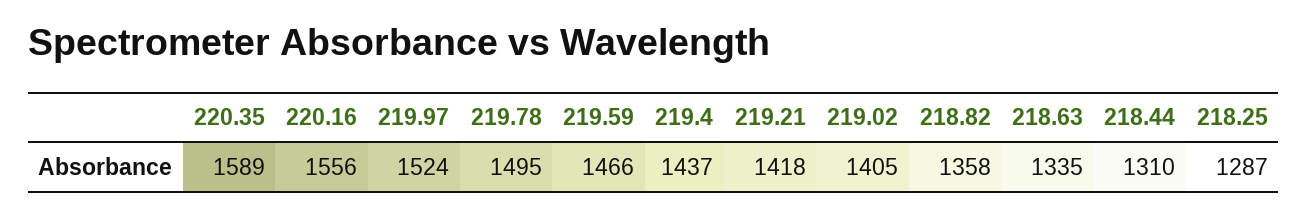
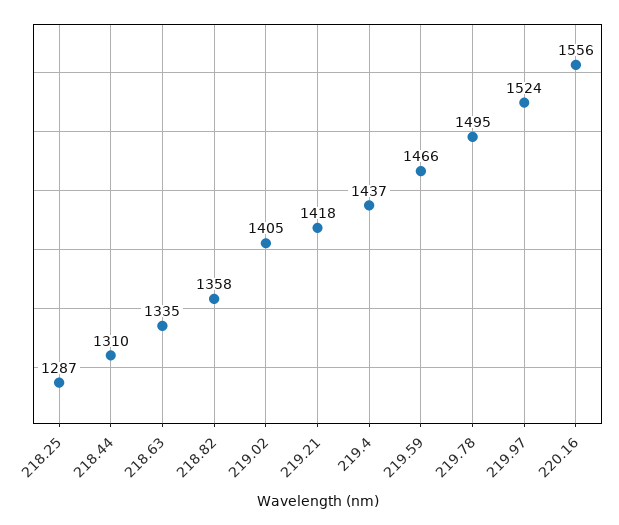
  {
-   "220.35": 1589,
    "220.16": 1556,
    "219.97": 1524,
    "219.78": 1495,
    "219.59": 1466,
    "219.4": 1437,
    "219.21": 1418,
    "219.02": 1405,
    "218.82": 1358,
    "218.63": 1335,
    "218.44": 1310,
    "218.25": 1287
  }

